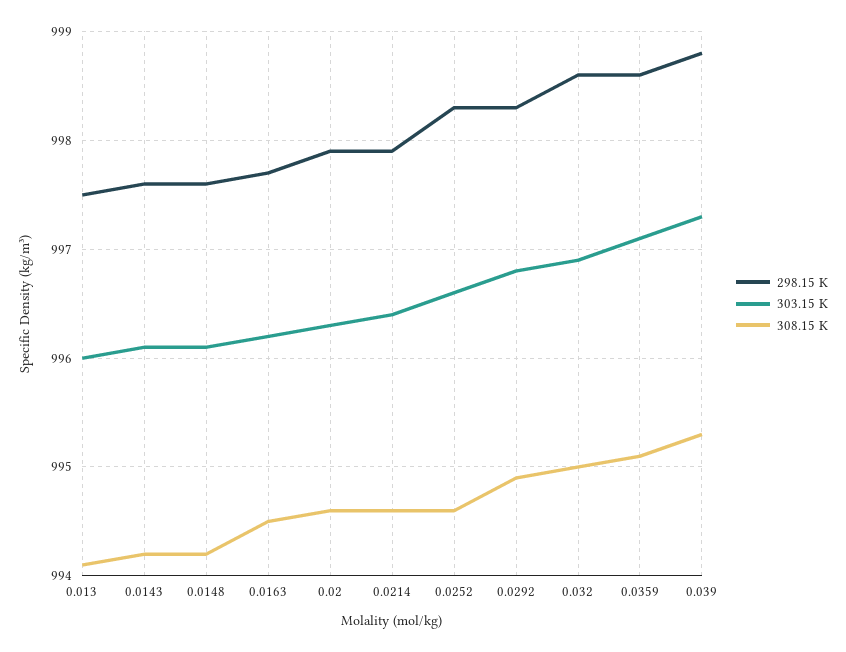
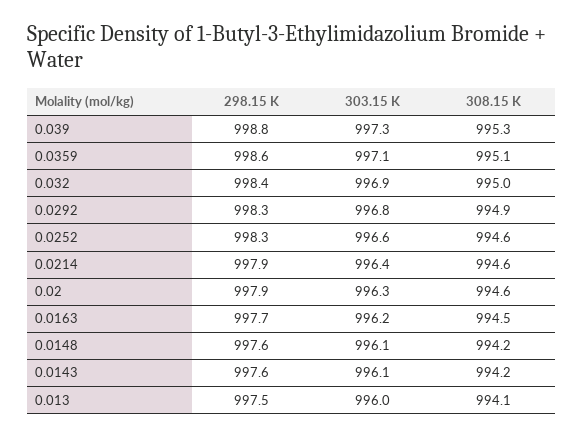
  {
    "298.15 K": {
      "0.013": 997.5,
      "0.0143": 997.6,
      "0.0148": 997.6,
      "0.0163": 997.7,
      "0.02": 997.9,
      "0.0214": 997.9,
      "0.0252": 998.3,
      "0.0292": 998.3,
-     "0.032": 998.6,
+     "0.032": 998.4,
      "0.0359": 998.6,
      "0.039": 998.8
    },
    "303.15 K": {
      "0.013": 996,
      "0.0143": 996.1,
      "0.0148": 996.1,
      "0.0163": 996.2,
      "0.02": 996.3,
      "0.0214": 996.4,
      "0.0252": 996.6,
      "0.0292": 996.8,
      "0.032": 996.9,
      "0.0359": 997.1,
      "0.039": 997.3
    },
    "308.15 K": {
      "0.013": 994.1,
      "0.0143": 994.2,
      "0.0148": 994.2,
      "0.0163": 994.5,
      "0.02": 994.6,
      "0.0214": 994.6,
      "0.0252": 994.6,
      "0.0292": 994.9,
      "0.032": 995,
      "0.0359": 995.1,
      "0.039": 995.3
    }
  }

